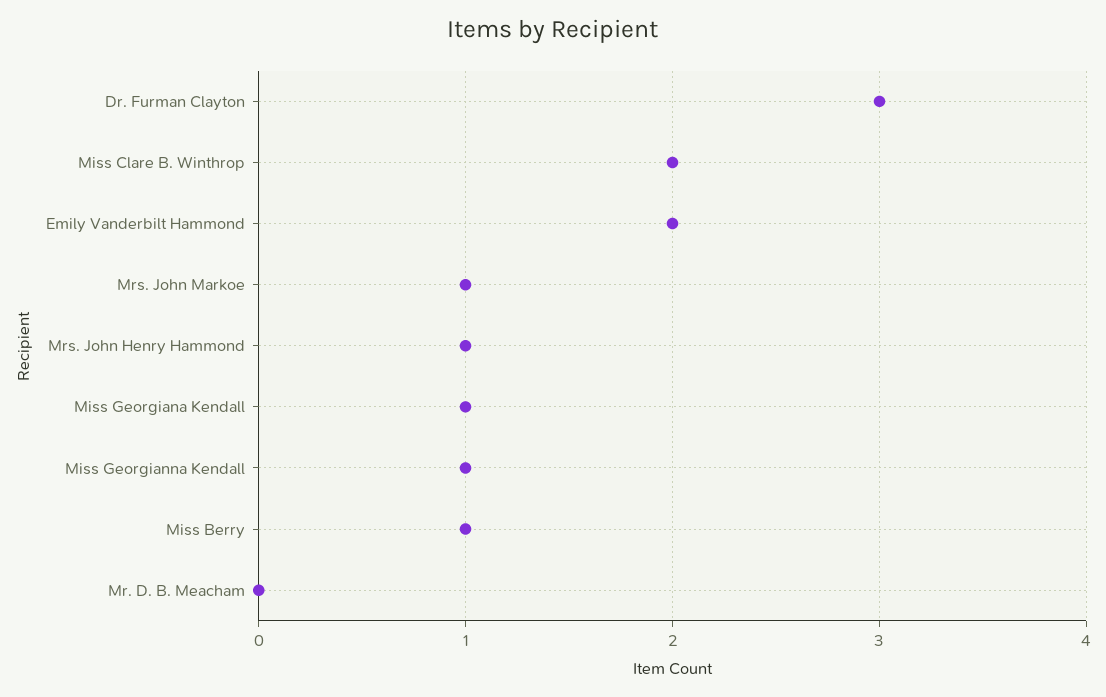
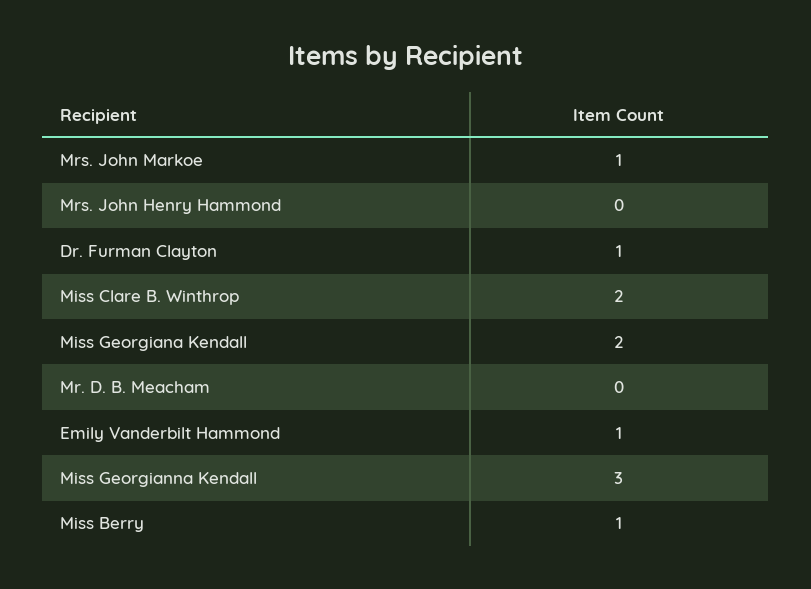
  {
-   "Dr. Furman Clayton": 3,
+   "Dr. Furman Clayton": 1,
    "Miss Clare B. Winthrop": 2,
-   "Emily Vanderbilt Hammond": 2,
+   "Emily Vanderbilt Hammond": 1,
    "Mrs. John Markoe": 1,
-   "Mrs. John Henry Hammond": 1,
+   "Mrs. John Henry Hammond": 0,
-   "Miss Georgiana Kendall": 1,
+   "Miss Georgiana Kendall": 2,
-   "Miss Georgianna Kendall": 1,
+   "Miss Georgianna Kendall": 3,
    "Miss Berry": 1,
    "Mr. D. B. Meacham": 0
  }

